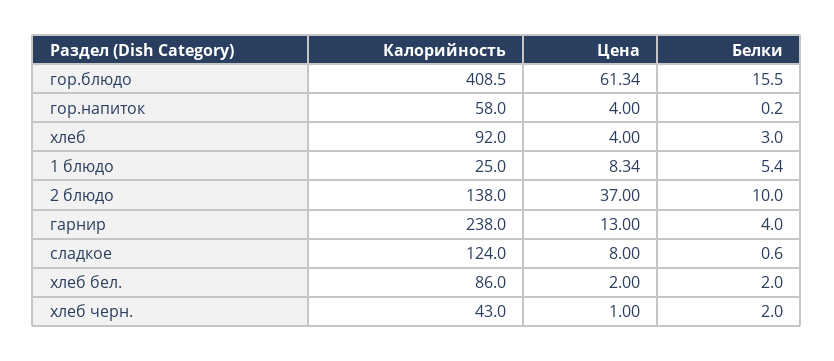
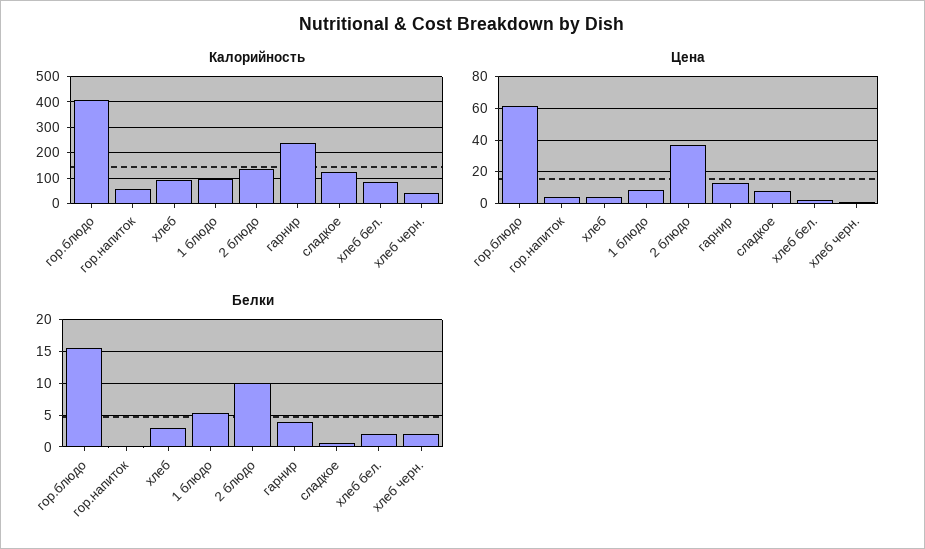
  {
    "Калорийность": {
      "гор.блюдо": 408.5,
      "гор.напиток": 58,
      "хлеб": 92,
-     "1 блюдо": 25,
+     "1 блюдо": 100,
      "2 блюдо": 138,
      "гарнир": 238,
      "сладкое": 124,
      "хлеб бел.": 86,
      "хлеб черн.": 43
    },
    "Цена": {
      "гор.блюдо": 61.34,
      "гор.напиток": 4,
      "хлеб": 4,
      "1 блюдо": 8.34,
      "2 блюдо": 37,
      "гарнир": 13,
      "сладкое": 8,
      "хлеб бел.": 2,
      "хлеб черн.": 1
    },
    "Белки": {
      "гор.блюдо": 15.5,
      "гор.напиток": 0.2,
      "хлеб": 3,
      "1 блюдо": 5.4,
      "2 блюдо": 10,
      "гарнир": 4,
      "сладкое": 0.6,
      "хлеб бел.": 2,
      "хлеб черн.": 2
    }
  }

